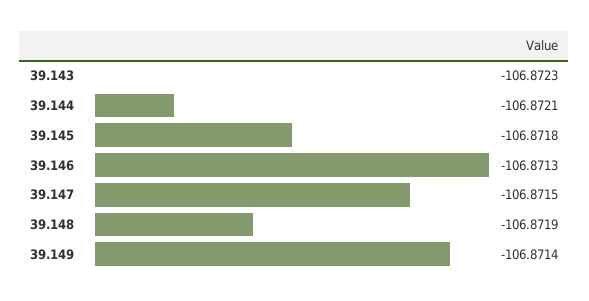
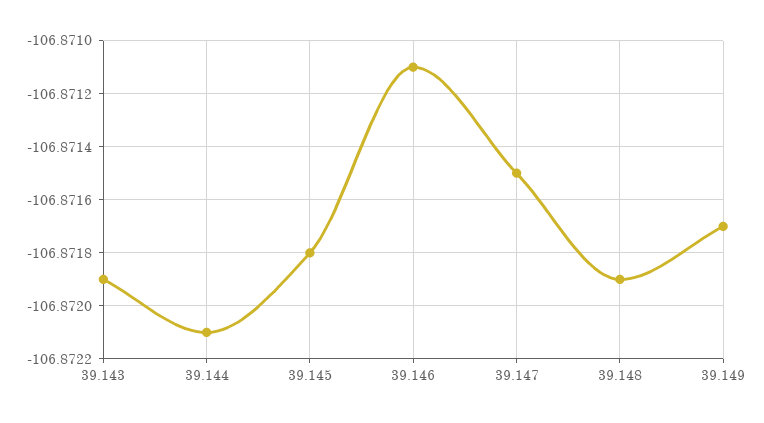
  {
-   "39.143": -106.8723,
+   "39.143": -106.8719,
    "39.144": -106.8721,
    "39.145": -106.8718,
-   "39.146": -106.8713,
+   "39.146": -106.8711,
    "39.147": -106.8715,
    "39.148": -106.8719,
-   "39.149": -106.8714
+   "39.149": -106.8717
  }

